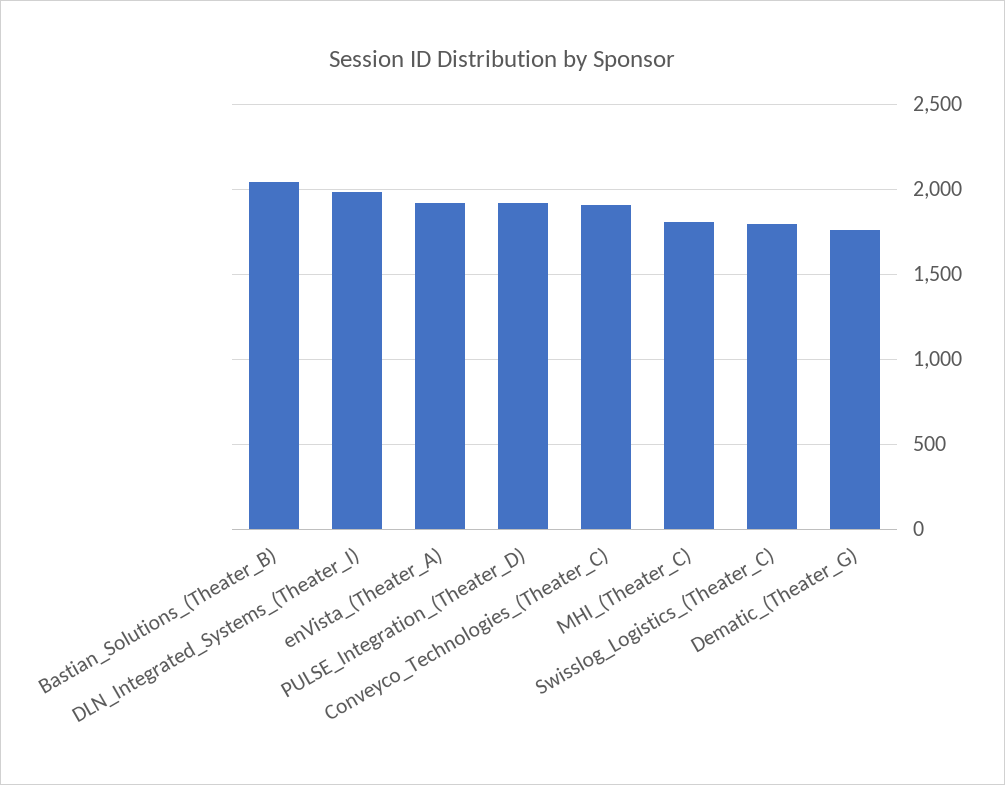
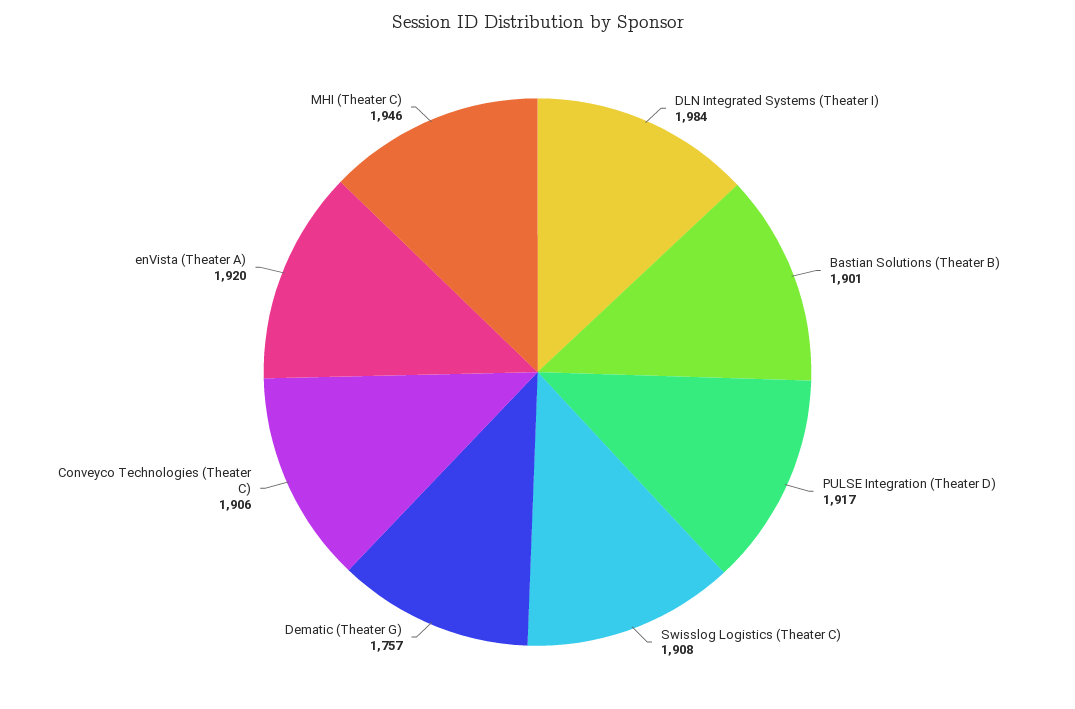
  {
-   "Bastian_Solutions_(Theater_B)": 2050,
+   "Bastian_Solutions_(Theater_B)": 1901,
    "DLN_Integrated_Systems_(Theater_I)": 1984,
    "enVista_(Theater_A)": 1920,
    "PULSE_Integration_(Theater_D)": 1917,
    "Conveyco_Technologies_(Theater_C)": 1906,
-   "MHI_(Theater_C)": 1800,
+   "MHI_(Theater_C)": 1946,
-   "Swisslog_Logistics_(Theater_C)": 1800,
+   "Swisslog_Logistics_(Theater_C)": 1908,
    "Dematic_(Theater_G)": 1757
  }

